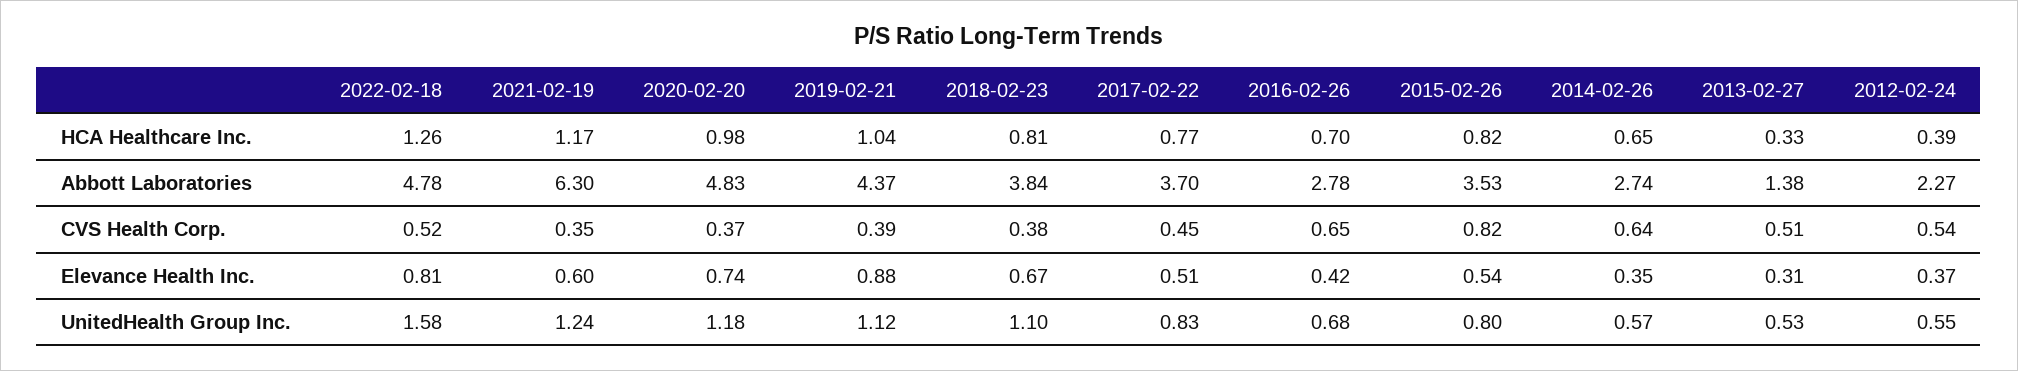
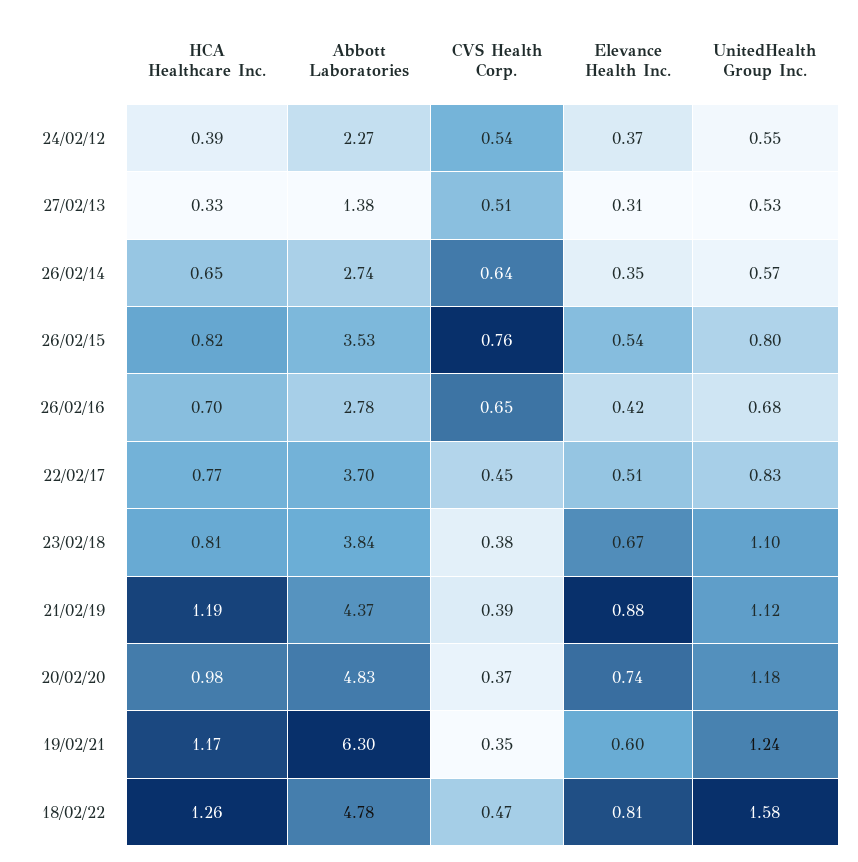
  {
    "2022-02-18": {
      "HCA Healthcare Inc.": 1.26,
      "Abbott Laboratories": 4.78,
-     "CVS Health Corp.": 0.52,
+     "CVS Health Corp.": 0.47,
      "Elevance Health Inc.": 0.81,
      "UnitedHealth Group Inc.": 1.58
    },
    "2021-02-19": {
      "HCA Healthcare Inc.": 1.17,
      "Abbott Laboratories": 6.3,
      "CVS Health Corp.": 0.35,
      "Elevance Health Inc.": 0.6,
      "UnitedHealth Group Inc.": 1.24
    },
    "2020-02-20": {
      "HCA Healthcare Inc.": 0.98,
      "Abbott Laboratories": 4.83,
      "CVS Health Corp.": 0.37,
      "Elevance Health Inc.": 0.74,
      "UnitedHealth Group Inc.": 1.18
    },
    "2019-02-21": {
-     "HCA Healthcare Inc.": 1.04,
+     "HCA Healthcare Inc.": 1.19,
      "Abbott Laboratories": 4.37,
      "CVS Health Corp.": 0.39,
      "Elevance Health Inc.": 0.88,
      "UnitedHealth Group Inc.": 1.12
    },
    "2018-02-23": {
      "HCA Healthcare Inc.": 0.81,
      "Abbott Laboratories": 3.84,
      "CVS Health Corp.": 0.38,
      "Elevance Health Inc.": 0.67,
      "UnitedHealth Group Inc.": 1.1
    },
    "2017-02-22": {
      "HCA Healthcare Inc.": 0.77,
      "Abbott Laboratories": 3.7,
      "CVS Health Corp.": 0.45,
      "Elevance Health Inc.": 0.51,
      "UnitedHealth Group Inc.": 0.83
    },
    "2016-02-26": {
      "HCA Healthcare Inc.": 0.7,
      "Abbott Laboratories": 2.78,
      "CVS Health Corp.": 0.65,
      "Elevance Health Inc.": 0.42,
      "UnitedHealth Group Inc.": 0.68
    },
    "2015-02-26": {
      "HCA Healthcare Inc.": 0.82,
      "Abbott Laboratories": 3.53,
-     "CVS Health Corp.": 0.82,
+     "CVS Health Corp.": 0.76,
      "Elevance Health Inc.": 0.54,
      "UnitedHealth Group Inc.": 0.8
    },
    "2014-02-26": {
      "HCA Healthcare Inc.": 0.65,
      "Abbott Laboratories": 2.74,
      "CVS Health Corp.": 0.64,
      "Elevance Health Inc.": 0.35,
      "UnitedHealth Group Inc.": 0.57
    },
    "2013-02-27": {
      "HCA Healthcare Inc.": 0.33,
      "Abbott Laboratories": 1.38,
      "CVS Health Corp.": 0.51,
      "Elevance Health Inc.": 0.31,
      "UnitedHealth Group Inc.": 0.53
    },
    "2012-02-24": {
      "HCA Healthcare Inc.": 0.39,
      "Abbott Laboratories": 2.27,
      "CVS Health Corp.": 0.54,
      "Elevance Health Inc.": 0.37,
      "UnitedHealth Group Inc.": 0.55
    }
  }

